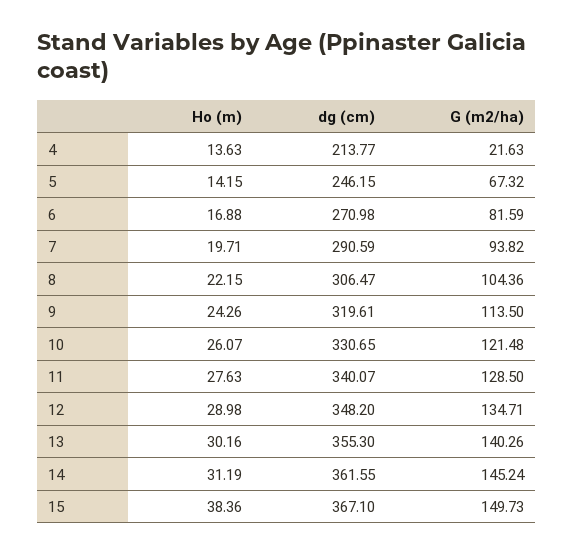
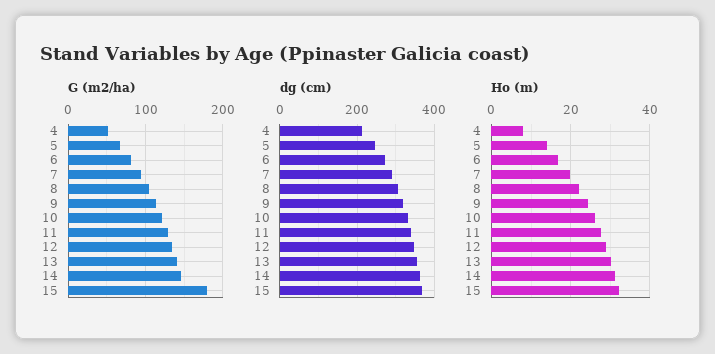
  {
    "Ho (m)": {
-     "4": 13.63,
+     "4": 8,
      "5": 14.15,
      "6": 16.88,
      "7": 19.71,
      "8": 22.15,
      "9": 24.26,
      "10": 26.07,
      "11": 27.63,
      "12": 28.98,
      "13": 30.16,
      "14": 31.19,
-     "15": 38.36
+     "15": 32
    },
    "dg (cm)": {
      "4": 213.77,
      "5": 246.15,
      "6": 270.98,
      "7": 290.59,
      "8": 306.47,
      "9": 319.61,
      "10": 330.65,
      "11": 340.07,
      "12": 348.2,
      "13": 355.3,
      "14": 361.55,
      "15": 367.1
    },
    "G (m2/ha)": {
-     "4": 21.63,
+     "4": 50,
      "5": 67.32,
      "6": 81.59,
      "7": 93.82,
      "8": 104.36,
      "9": 113.5,
      "10": 121.48,
      "11": 128.5,
      "12": 134.71,
      "13": 140.26,
      "14": 145.24,
-     "15": 149.73
+     "15": 180
    }
  }

